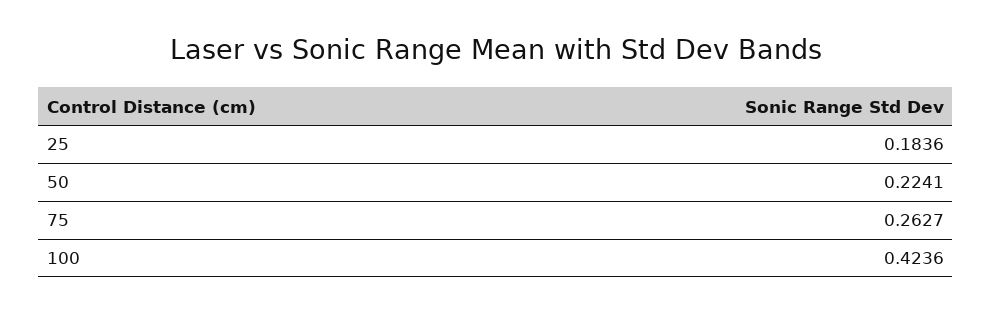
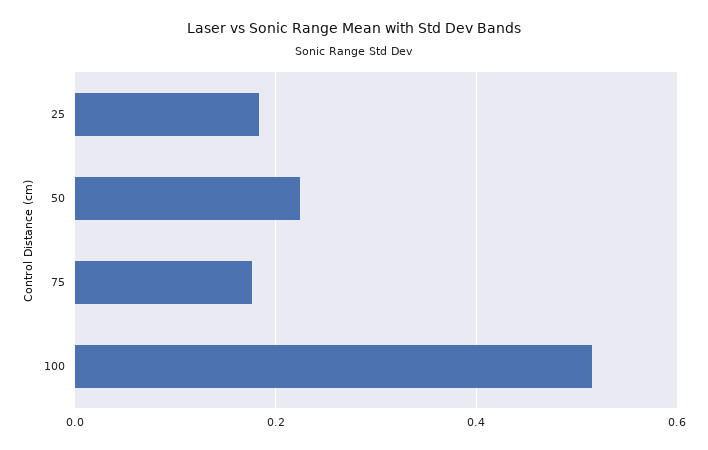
  {
    "25": 0.1836,
    "50": 0.2241,
-   "75": 0.2627,
+   "75": 0.18,
-   "100": 0.4236
+   "100": 0.52
  }

